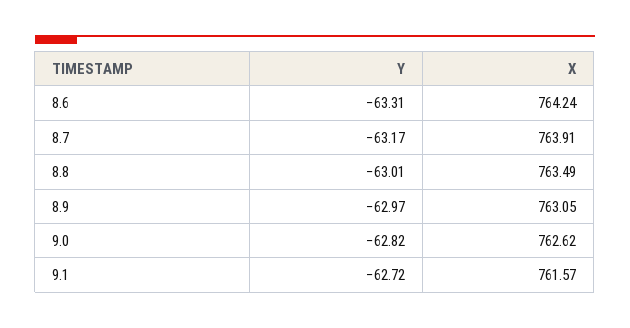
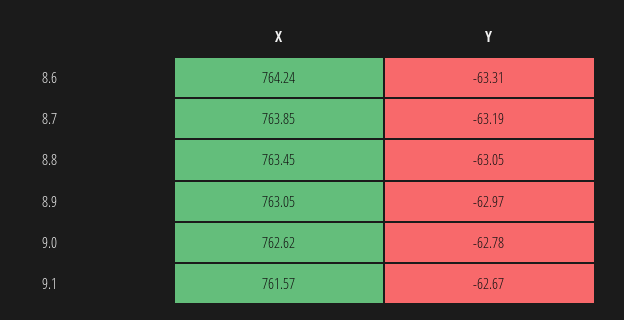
  {
    "Y": {
      "8.6": -63.31,
-     "8.7": -63.17,
+     "8.7": -63.19,
-     "8.8": -63.01,
+     "8.8": -63.05,
      "8.9": -62.97,
-     "9.0": -62.82,
+     "9.0": -62.78,
-     "9.1": -62.72
+     "9.1": -62.67
    },
    "X": {
      "8.6": 764.24,
-     "8.7": 763.91,
+     "8.7": 763.85,
-     "8.8": 763.49,
+     "8.8": 763.45,
      "8.9": 763.05,
      "9.0": 762.62,
      "9.1": 761.57
    }
  }

